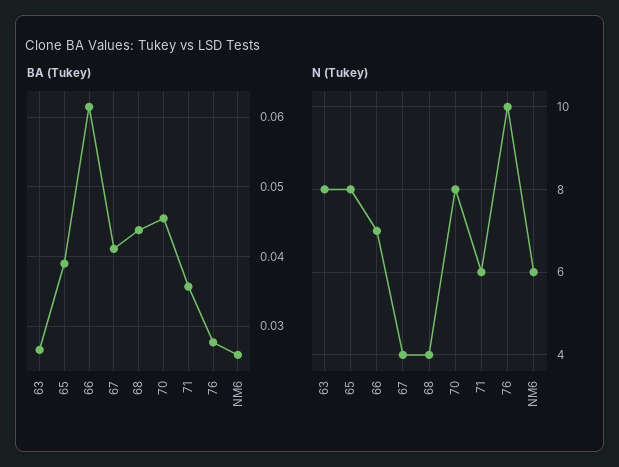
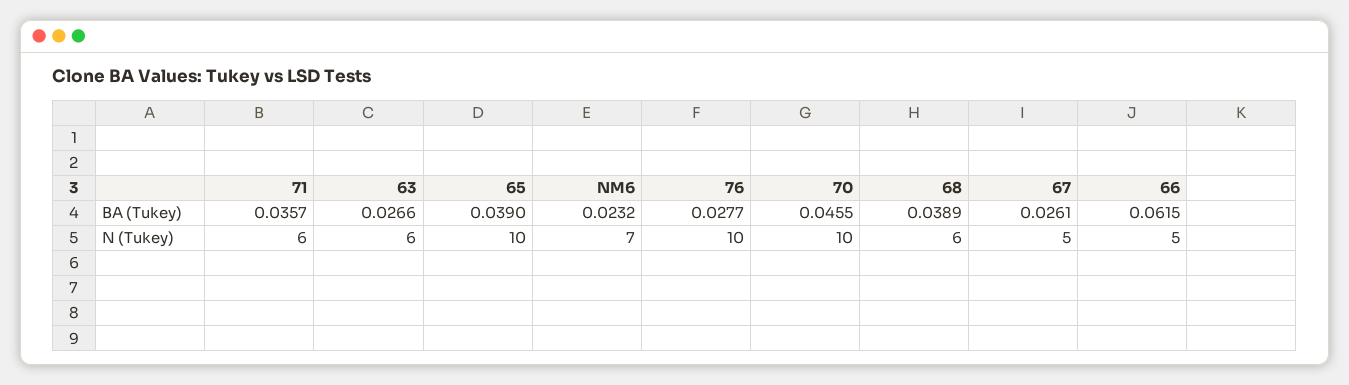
  {
    "BA (Tukey)": {
      "63": 0.0266,
      "65": 0.039,
      "66": 0.0615,
-     "67": 0.041,
+     "67": 0.0261,
-     "68": 0.044,
+     "68": 0.0389,
      "70": 0.0455,
      "71": 0.0357,
      "76": 0.0277,
-     "NM6": 0.026
+     "NM6": 0.0232
    },
    "N (Tukey)": {
-     "63": 8,
+     "63": 6,
-     "65": 8,
+     "65": 10,
-     "66": 7,
+     "66": 5,
-     "67": 4,
+     "67": 5,
-     "68": 4,
+     "68": 6,
-     "70": 8,
+     "70": 10,
      "71": 6,
      "76": 10,
-     "NM6": 6
+     "NM6": 7
    }
  }

